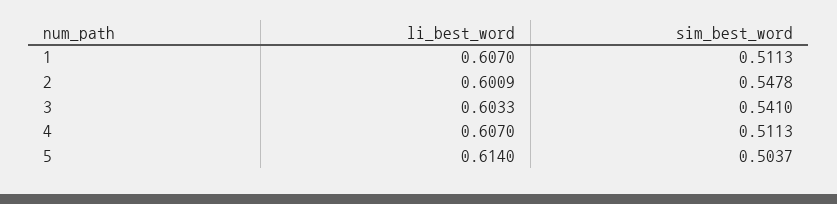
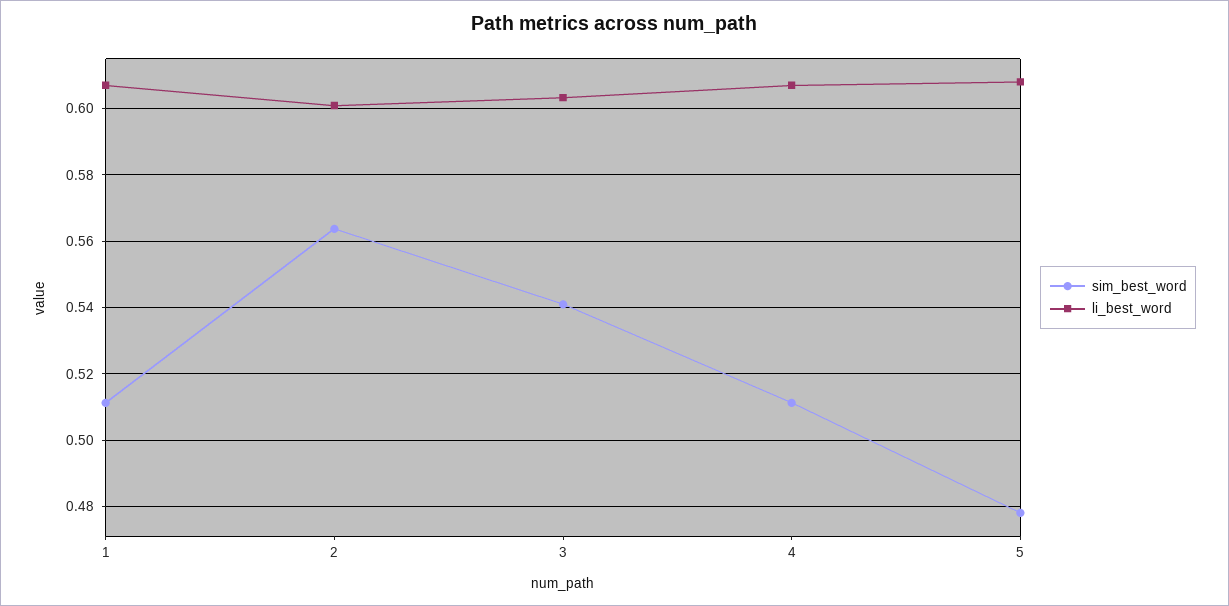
  {
    "li_best_word": {
      "1": 0.607,
      "2": 0.6009,
      "3": 0.6033,
      "4": 0.607,
-     "5": 0.614
+     "5": 0.608
    },
    "sim_best_word": {
      "1": 0.5113,
-     "2": 0.5478,
+     "2": 0.564,
      "3": 0.541,
      "4": 0.5113,
-     "5": 0.5037
+     "5": 0.478
    }
  }

